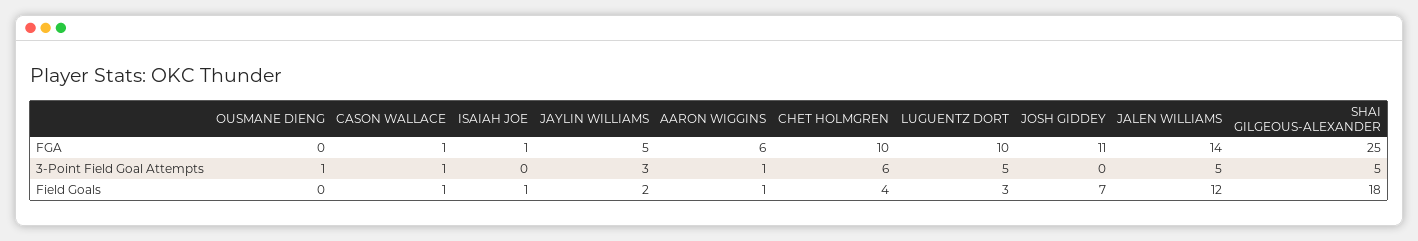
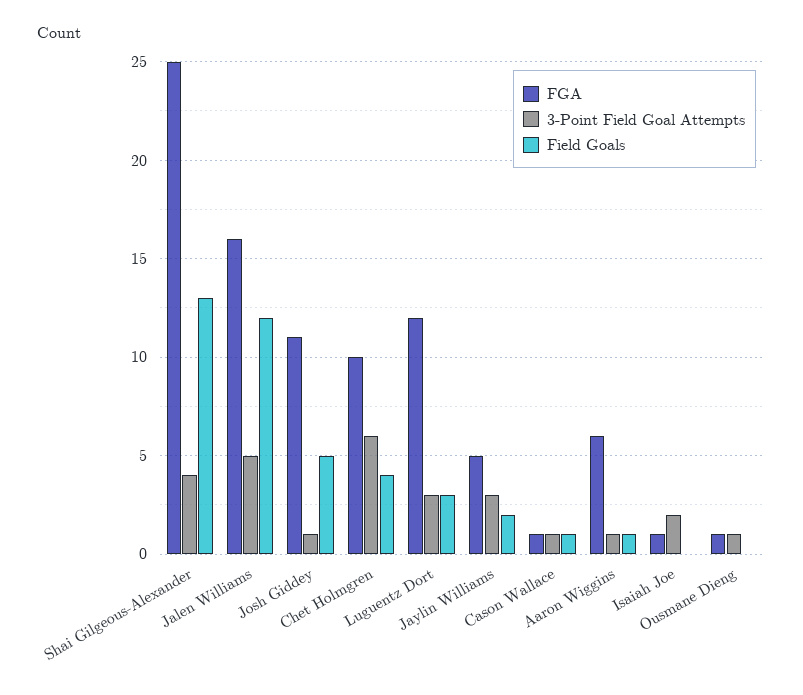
  {
    "FGA": {
-     "OUSMANE DIENG": 0,
+     "OUSMANE DIENG": 1,
      "CASON WALLACE": 1,
      "ISAIAH JOE": 1,
      "JAYLIN WILLIAMS": 5,
      "AARON WIGGINS": 6,
      "CHET HOLMGREN": 10,
-     "LUGUENTZ DORT": 10,
+     "LUGUENTZ DORT": 12,
      "JOSH GIDDEY": 11,
-     "JALEN WILLIAMS": 14,
+     "JALEN WILLIAMS": 16,
      "SHAI GILGEOUS-ALEXANDER": 25
    },
    "3-Point Field Goal Attempts": {
      "OUSMANE DIENG": 1,
      "CASON WALLACE": 1,
-     "ISAIAH JOE": 0,
+     "ISAIAH JOE": 2,
      "JAYLIN WILLIAMS": 3,
      "AARON WIGGINS": 1,
      "CHET HOLMGREN": 6,
-     "LUGUENTZ DORT": 5,
+     "LUGUENTZ DORT": 3,
-     "JOSH GIDDEY": 0,
+     "JOSH GIDDEY": 1,
      "JALEN WILLIAMS": 5,
-     "SHAI GILGEOUS-ALEXANDER": 5
+     "SHAI GILGEOUS-ALEXANDER": 4
    },
    "Field Goals": {
      "OUSMANE DIENG": 0,
      "CASON WALLACE": 1,
-     "ISAIAH JOE": 1,
+     "ISAIAH JOE": 0,
      "JAYLIN WILLIAMS": 2,
      "AARON WIGGINS": 1,
      "CHET HOLMGREN": 4,
      "LUGUENTZ DORT": 3,
-     "JOSH GIDDEY": 7,
+     "JOSH GIDDEY": 5,
      "JALEN WILLIAMS": 12,
-     "SHAI GILGEOUS-ALEXANDER": 18
+     "SHAI GILGEOUS-ALEXANDER": 13
    }
  }

